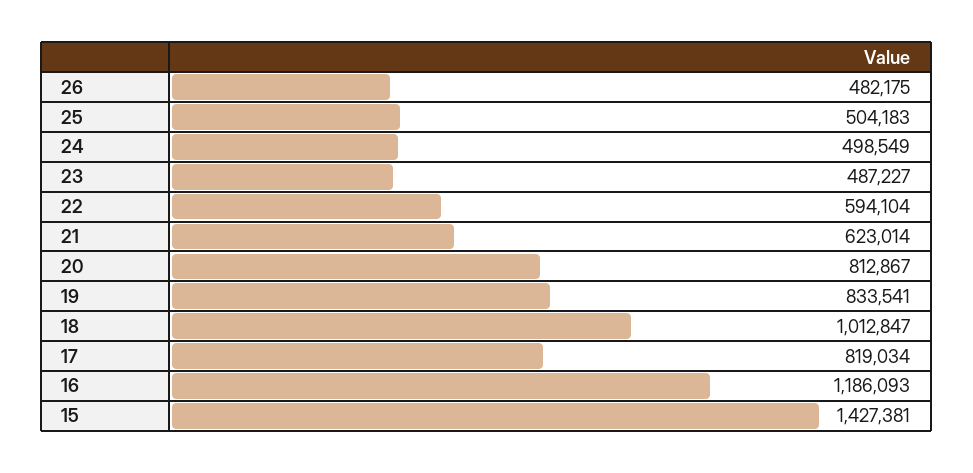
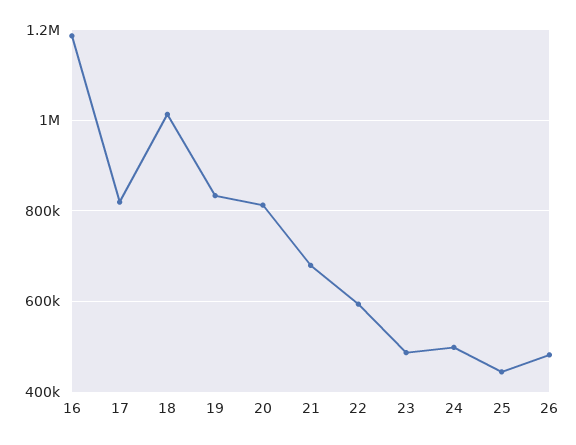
  {
    "26": 482175,
-   "25": 504183,
+   "25": 440000,
    "24": 498549,
    "23": 487227,
    "22": 594104,
-   "21": 623014,
+   "21": 680000,
    "20": 812867,
    "19": 833541,
    "18": 1012847,
    "17": 819034,
-   "16": 1186093,
+   "16": 1186093
-   "15": 1427381
  }

